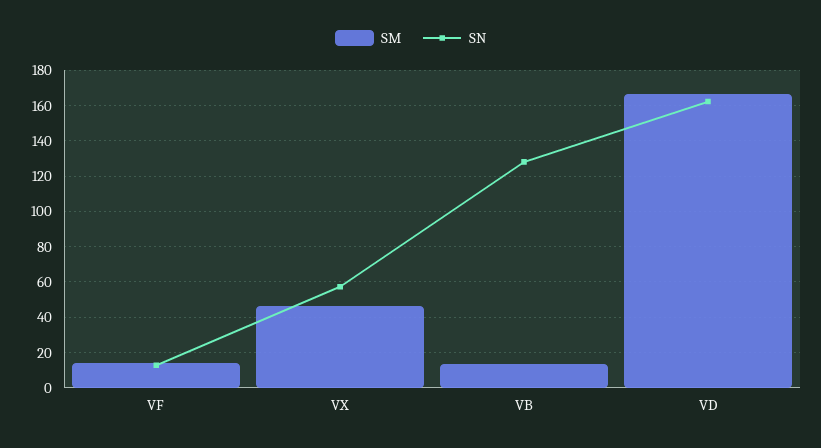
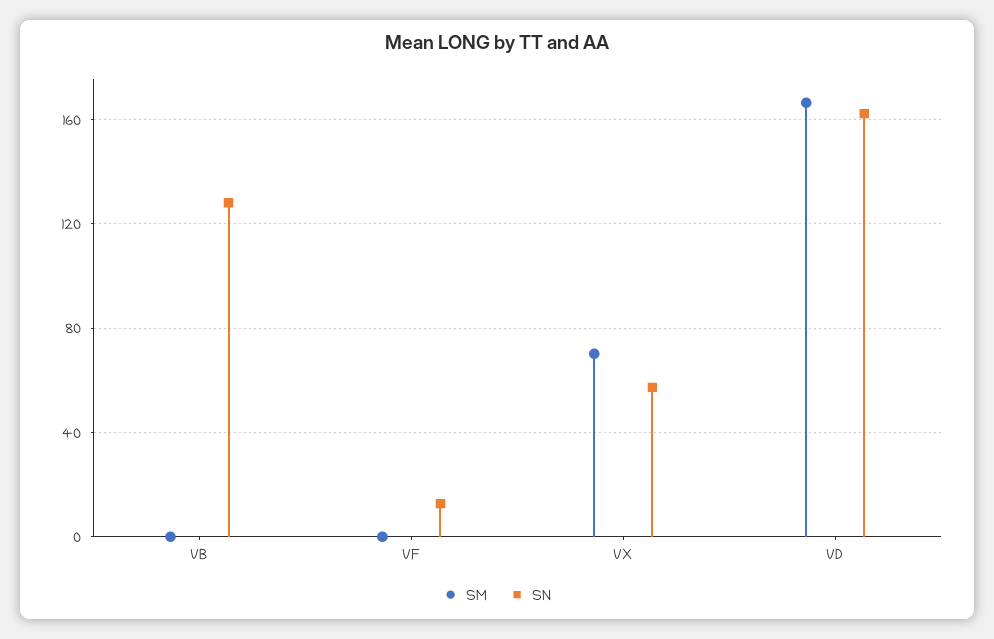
  {
    "SM": {
-     "VF": 15,
+     "VF": 0,
-     "VX": 45,
+     "VX": 70,
-     "VB": 15,
+     "VB": 0,
      "VD": 165
    },
    "SN": {
      "VF": 15,
      "VX": 55,
      "VB": 130,
      "VD": 160
    }
  }

